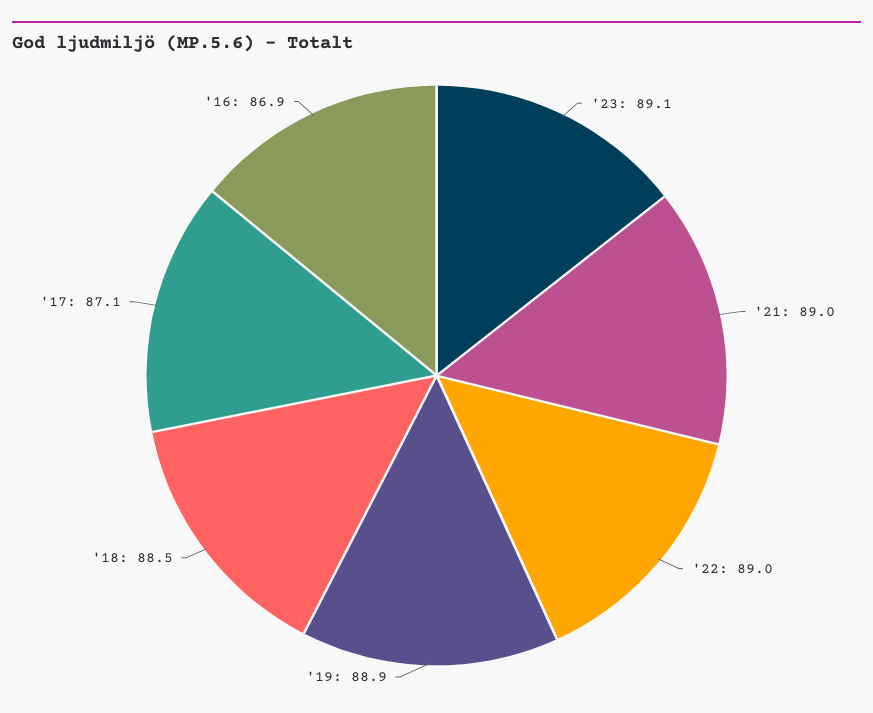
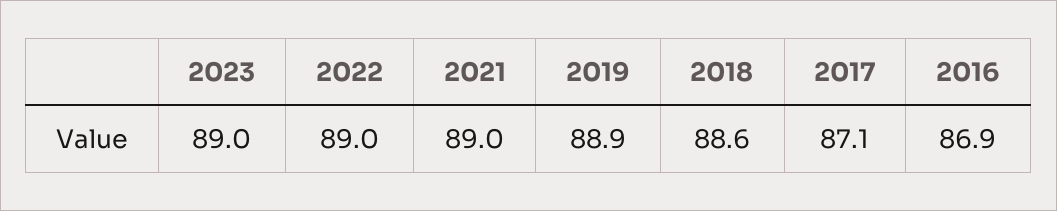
  {
-   "'23": 89.1,
+   "'23": 89,
    "'21": 89,
    "'22": 89,
    "'19": 88.9,
-   "'18": 88.5,
+   "'18": 88.6,
    "'17": 87.1,
    "'16": 86.9
  }

